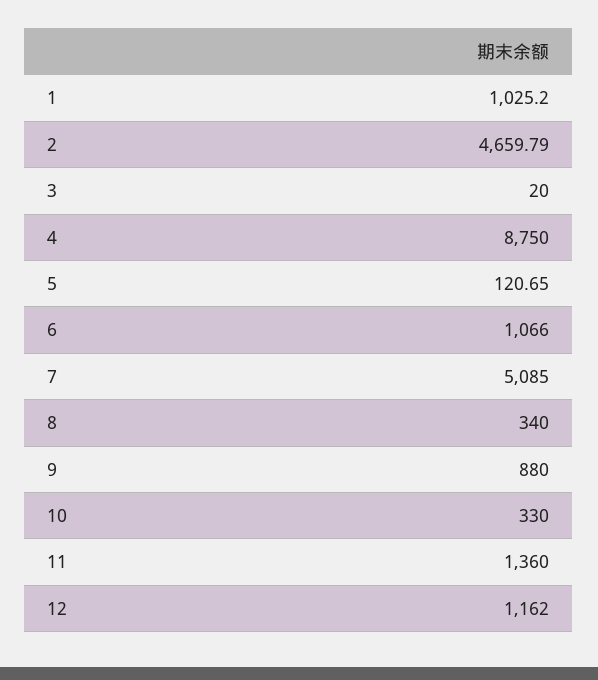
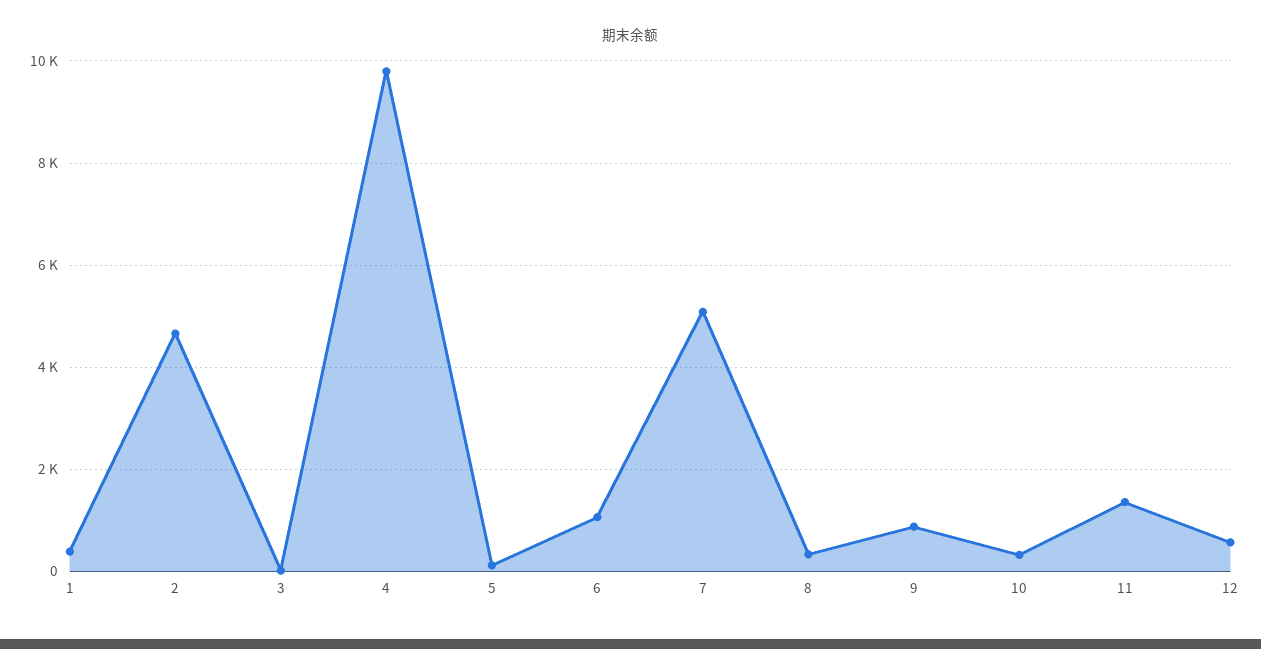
  {
-   "1": 1025.2,
+   "1": 400,
    "2": 4659.79,
    "3": 20,
-   "4": 8750,
+   "4": 9800,
    "5": 120.65,
    "6": 1066,
    "7": 5085,
    "8": 340,
    "9": 880,
    "10": 330,
    "11": 1360,
-   "12": 1162
+   "12": 600
  }

